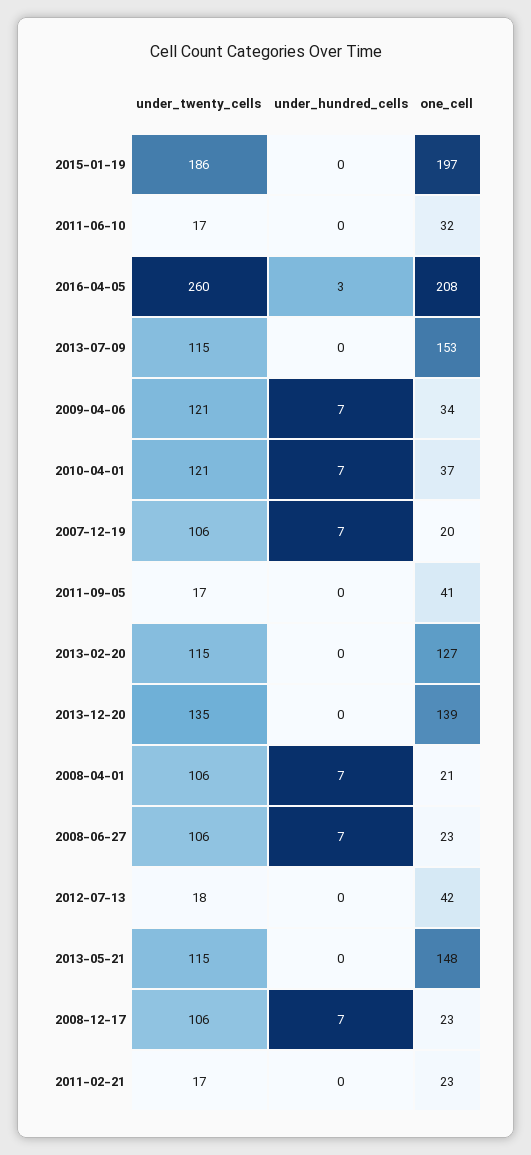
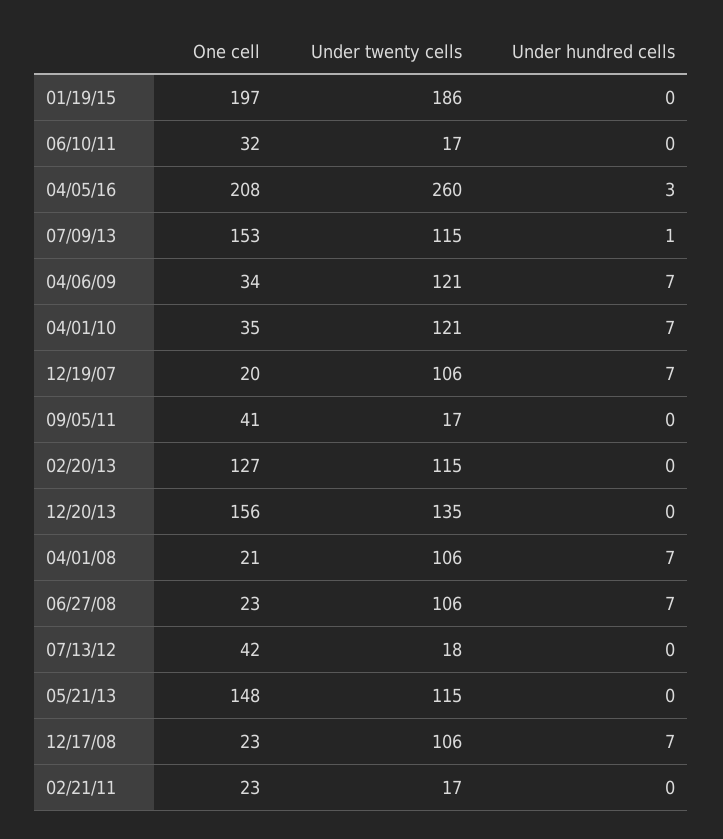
  {
    "under_twenty_cells": {
      "2015-01-19": 186,
      "2011-06-10": 17,
      "2016-04-05": 260,
      "2013-07-09": 115,
      "2009-04-06": 121,
      "2010-04-01": 121,
      "2007-12-19": 106,
      "2011-09-05": 17,
      "2013-02-20": 115,
      "2013-12-20": 135,
      "2008-04-01": 106,
      "2008-06-27": 106,
      "2012-07-13": 18,
      "2013-05-21": 115,
      "2008-12-17": 106,
      "2011-02-21": 17
    },
    "under_hundred_cells": {
      "2015-01-19": 0,
      "2011-06-10": 0,
      "2016-04-05": 3,
-     "2013-07-09": 0,
+     "2013-07-09": 1,
      "2009-04-06": 7,
      "2010-04-01": 7,
      "2007-12-19": 7,
      "2011-09-05": 0,
      "2013-02-20": 0,
      "2013-12-20": 0,
      "2008-04-01": 7,
      "2008-06-27": 7,
      "2012-07-13": 0,
      "2013-05-21": 0,
      "2008-12-17": 7,
      "2011-02-21": 0
    },
    "one_cell": {
      "2015-01-19": 197,
      "2011-06-10": 32,
      "2016-04-05": 208,
      "2013-07-09": 153,
      "2009-04-06": 34,
-     "2010-04-01": 37,
+     "2010-04-01": 35,
      "2007-12-19": 20,
      "2011-09-05": 41,
      "2013-02-20": 127,
-     "2013-12-20": 139,
+     "2013-12-20": 156,
      "2008-04-01": 21,
      "2008-06-27": 23,
      "2012-07-13": 42,
      "2013-05-21": 148,
      "2008-12-17": 23,
      "2011-02-21": 23
    }
  }

